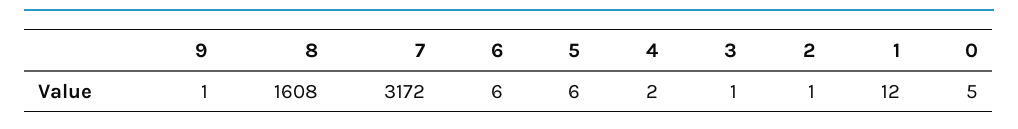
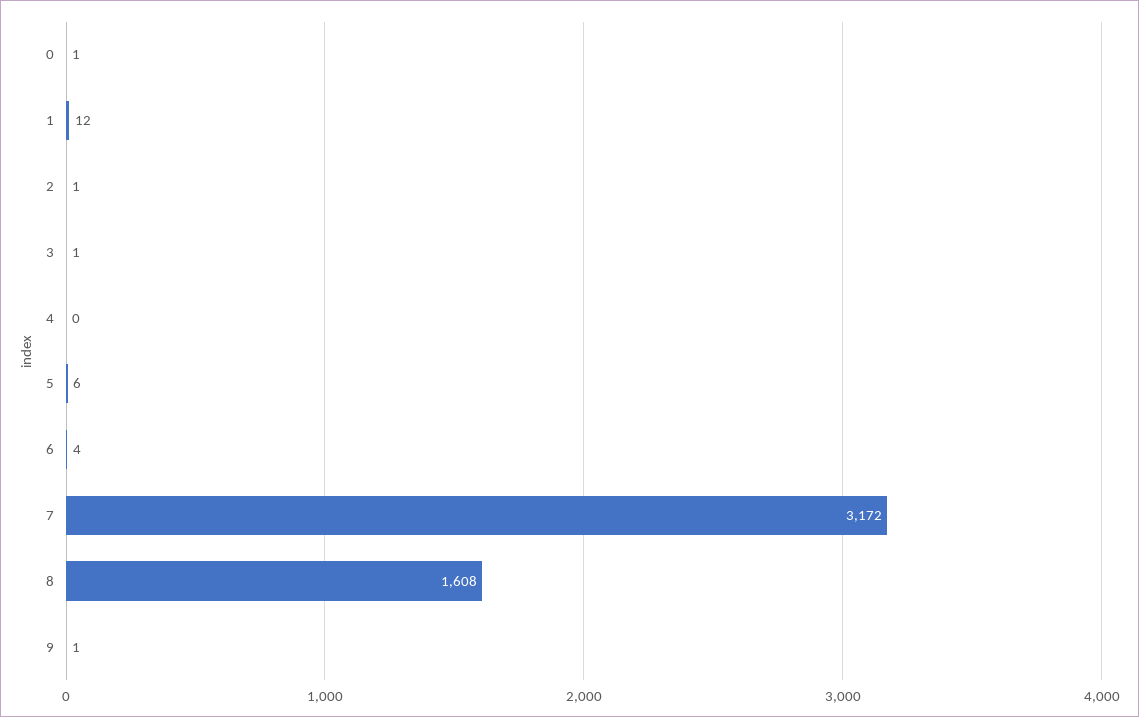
  {
    "9": 1,
    "8": 1608,
    "7": 3172,
-   "6": 6,
+   "6": 4,
    "5": 6,
-   "4": 2,
+   "4": 0,
    "3": 1,
    "2": 1,
    "1": 12,
-   "0": 5
+   "0": 1
  }

